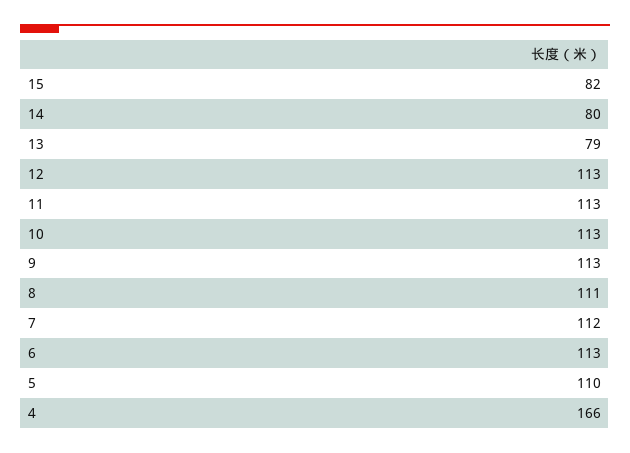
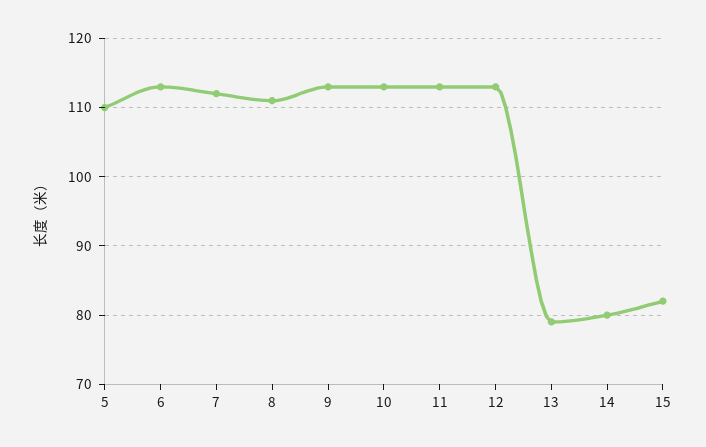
  {
    "15": 82,
    "14": 80,
    "13": 79,
    "12": 113,
    "11": 113,
    "10": 113,
    "9": 113,
    "8": 111,
    "7": 112,
    "6": 113,
-   "5": 110,
+   "5": 110
-   "4": 166
  }

